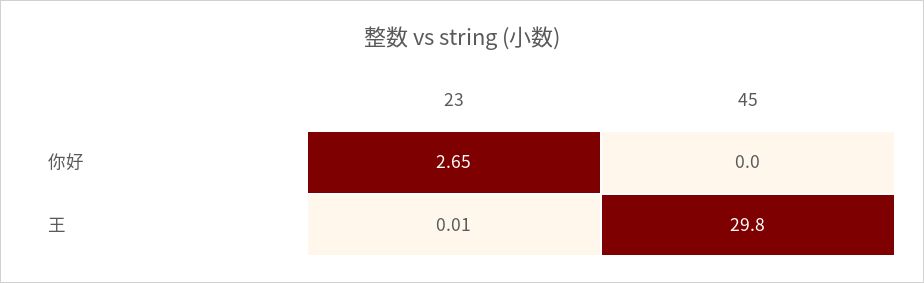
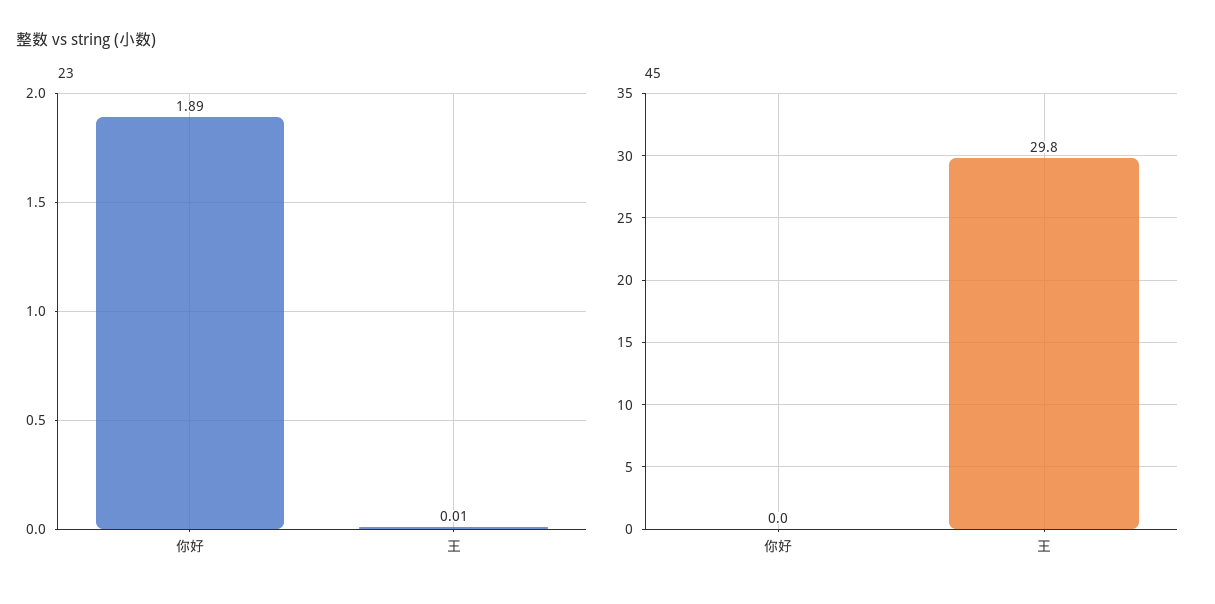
  {
    "23": {
-     "你好": 2.65,
+     "你好": 1.89,
      "王": 0.01
    },
    "45": {
      "你好": 0,
      "王": 29.8
    }
  }

